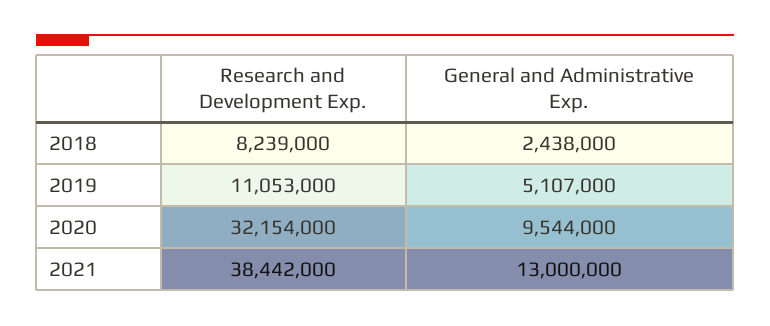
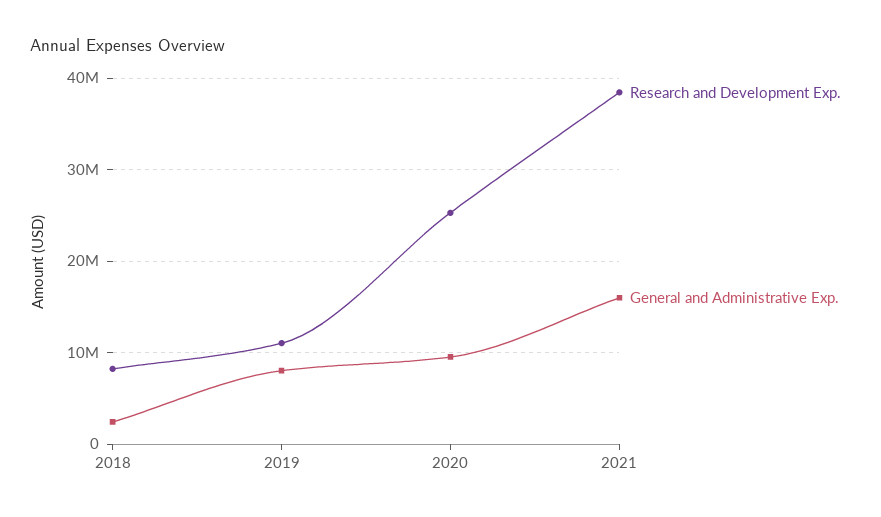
  {
    "Research and Development Exp.": {
      "2018": 8239000,
      "2019": 11053000,
-     "2020": 32154000,
+     "2020": 25000000,
      "2021": 38442000
    },
    "General and Administrative Exp.": {
      "2018": 2438000,
-     "2019": 5107000,
+     "2019": 8000000,
      "2020": 9544000,
-     "2021": 13000000
+     "2021": 16000000
    }
  }

